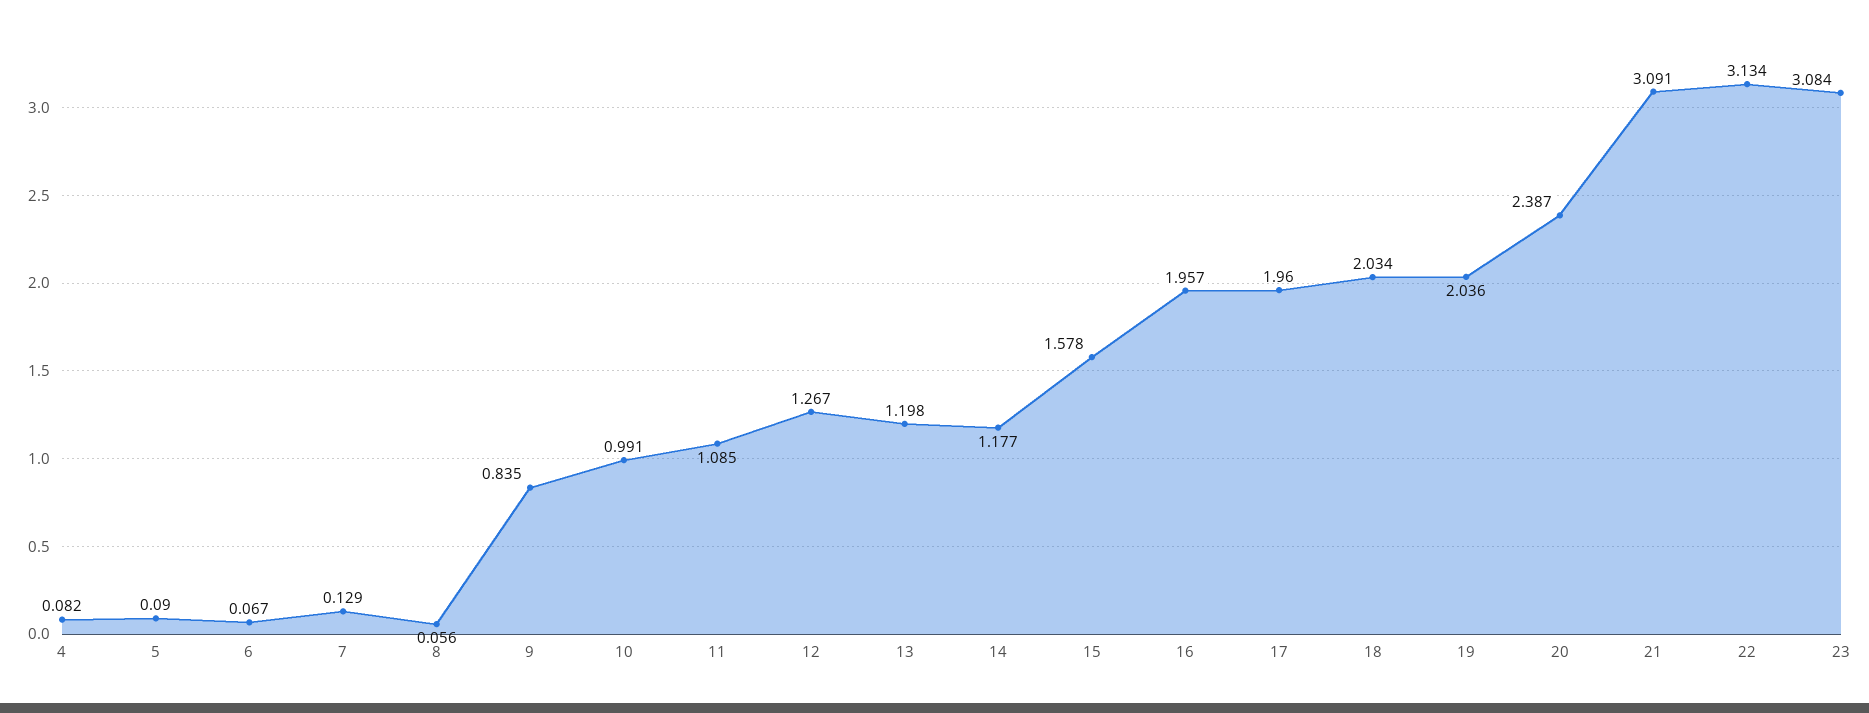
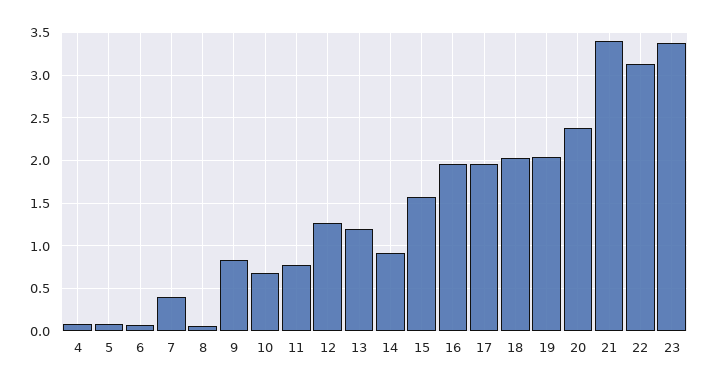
  {
    "4": 0.082,
    "5": 0.09,
    "6": 0.067,
-   "7": 0.129,
+   "7": 0.4,
    "8": 0.056,
    "9": 0.835,
-   "10": 0.991,
+   "10": 0.7,
-   "11": 1.085,
+   "11": 0.8,
    "12": 1.267,
    "13": 1.198,
-   "14": 1.177,
+   "14": 0.9,
    "15": 1.578,
    "16": 1.957,
    "17": 1.96,
    "18": 2.034,
    "19": 2.036,
    "20": 2.387,
-   "21": 3.091,
+   "21": 3.4,
    "22": 3.134,
-   "23": 3.084
+   "23": 3.4
  }

